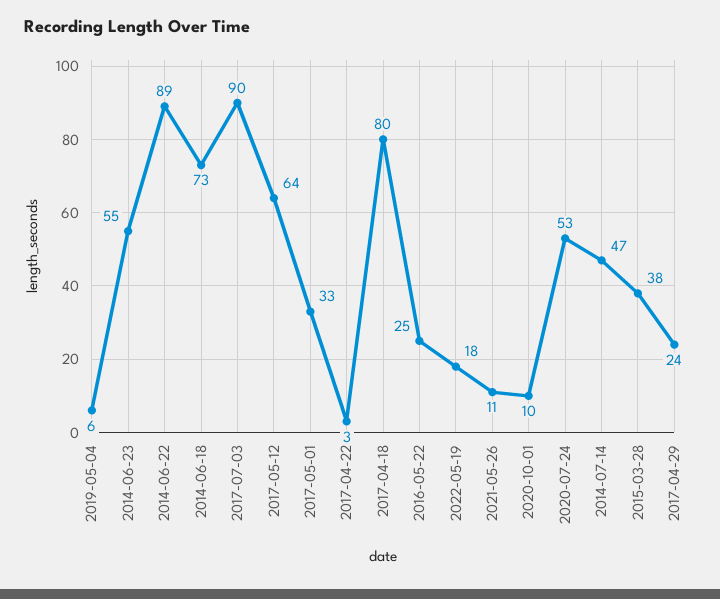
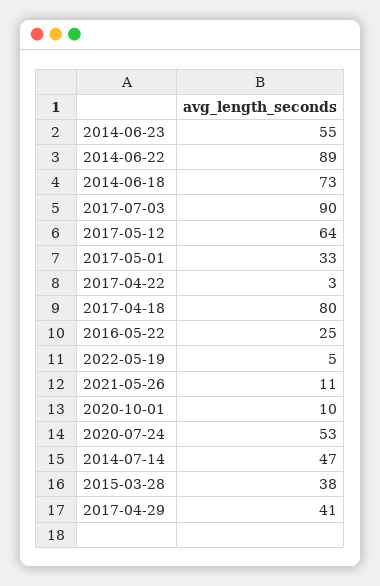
  {
-   "2019-05-04": 6,
    "2014-06-23": 55,
    "2014-06-22": 89,
    "2014-06-18": 73,
    "2017-07-03": 90,
    "2017-05-12": 64,
    "2017-05-01": 33,
    "2017-04-22": 3,
    "2017-04-18": 80,
    "2016-05-22": 25,
-   "2022-05-19": 18,
+   "2022-05-19": 5,
    "2021-05-26": 11,
    "2020-10-01": 10,
    "2020-07-24": 53,
    "2014-07-14": 47,
    "2015-03-28": 38,
-   "2017-04-29": 24
+   "2017-04-29": 41
  }

